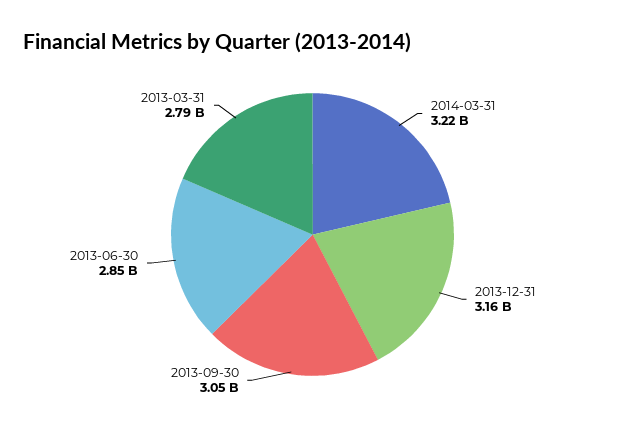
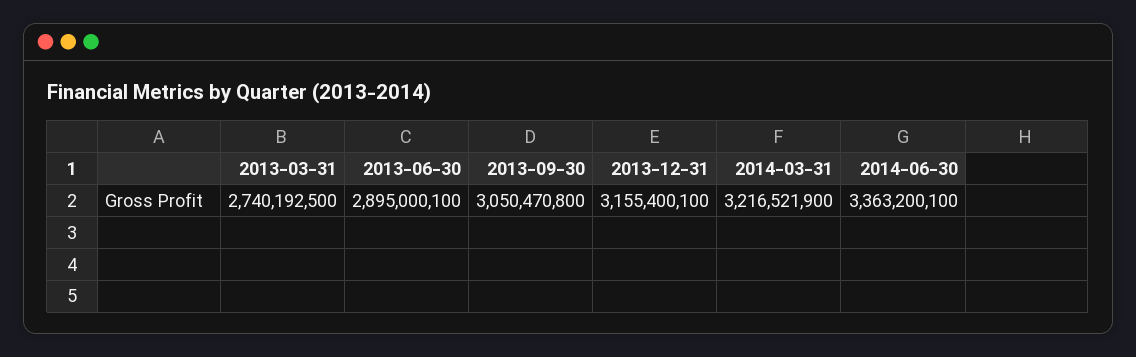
  {
    "2014-03-31": 3216521900,
    "2013-12-31": 3155400100,
    "2013-09-30": 3050470800,
-   "2013-06-30": 2850000000,
+   "2013-06-30": 2895000100,
-   "2013-03-31": 2790000000
+   "2013-03-31": 2740192500,
+   "2014-06-30": 3363200100
  }

